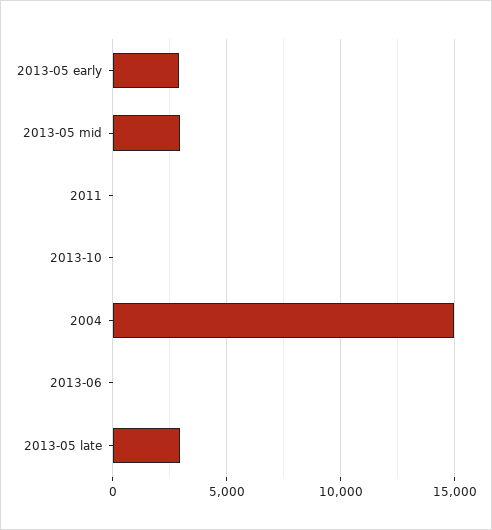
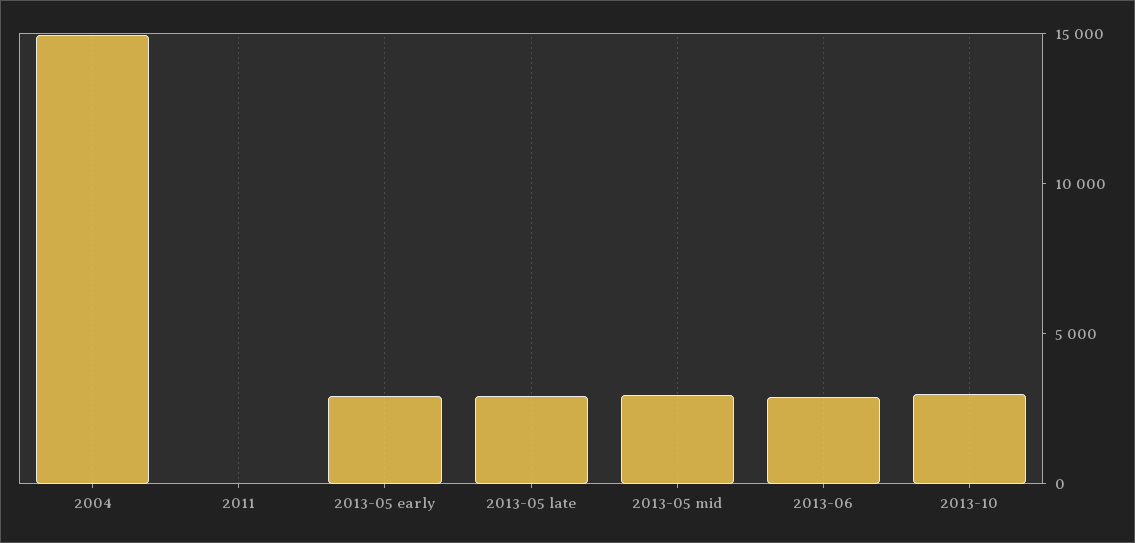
  {
    "2013-05 early": 3000,
    "2013-05 mid": 3000,
    "2011": 0,
-   "2013-10": 0,
+   "2013-10": 3000,
    "2004": 15000,
-   "2013-06": 0,
+   "2013-06": 3000,
    "2013-05 late": 3000
  }

